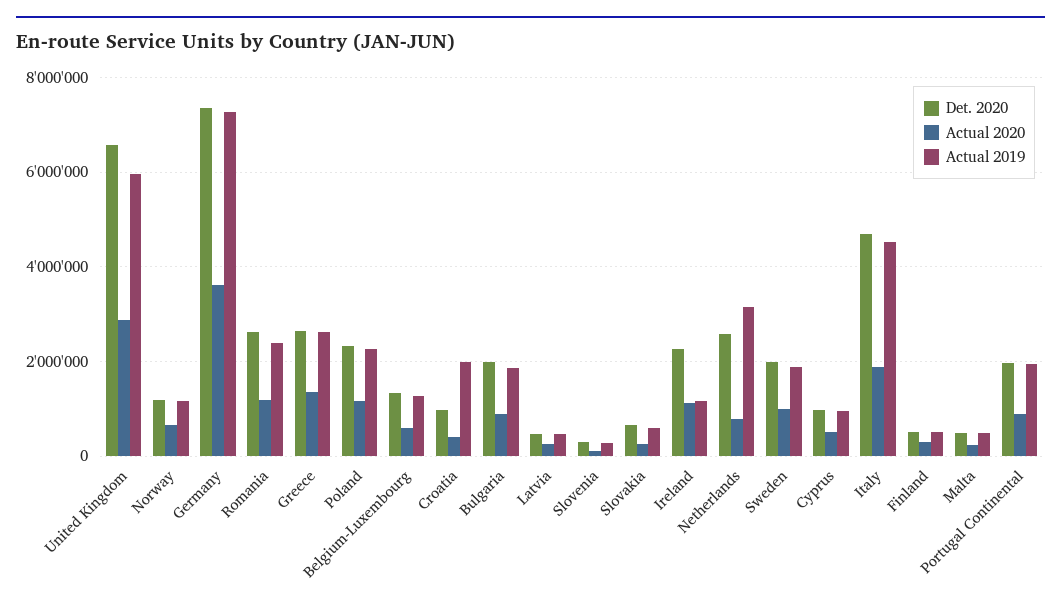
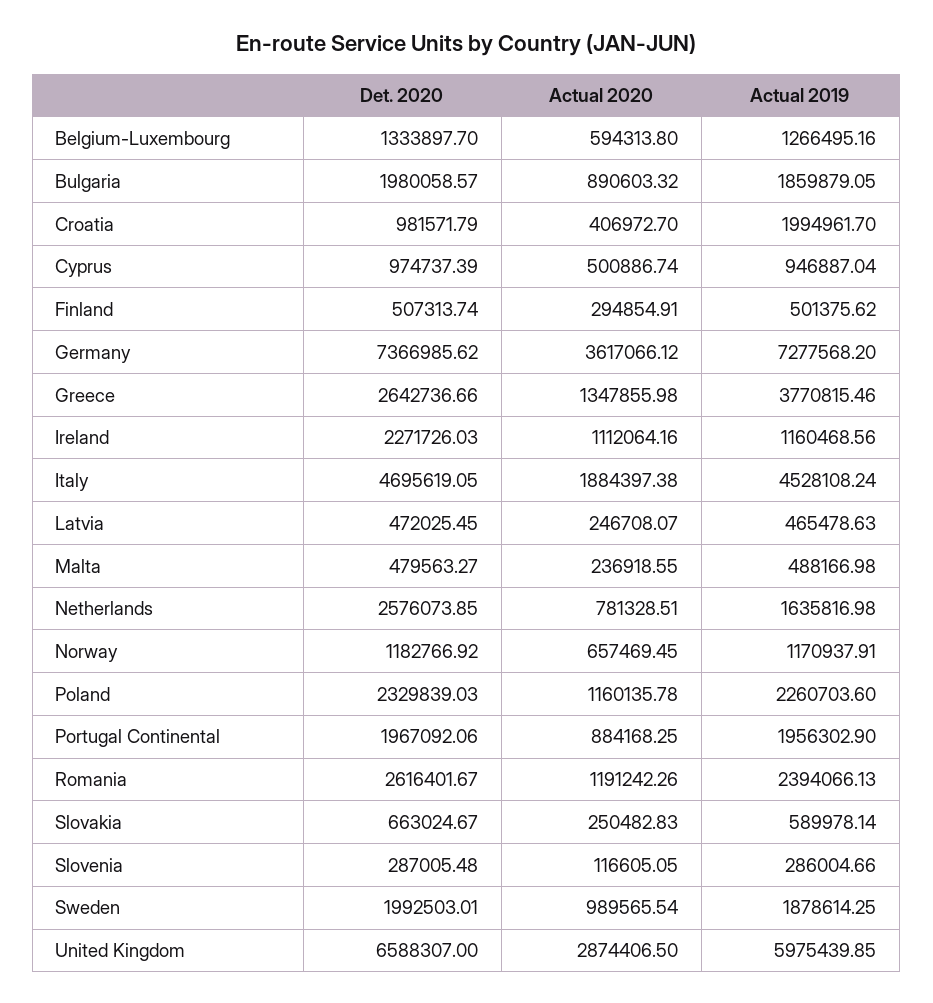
  {
    "Det. 2020": {
      "United Kingdom": 6588307,
      "Norway": 1182766.92,
      "Germany": 7366985.62,
      "Romania": 2616401.67,
      "Greece": 2642736.66,
      "Poland": 2329839.03,
      "Belgium-Luxembourg": 1333897.7,
      "Croatia": 981571.79,
      "Bulgaria": 1980058.57,
      "Latvia": 472025.45,
      "Slovenia": 287005.48,
      "Slovakia": 663024.67,
      "Ireland": 2271726.03,
      "Netherlands": 2576073.85,
      "Sweden": 1992503.01,
      "Cyprus": 974737.39,
      "Italy": 4695619.05,
      "Finland": 507313.74,
      "Malta": 479563.27,
      "Portugal Continental": 1967092.06
    },
    "Actual 2020": {
      "United Kingdom": 2874406.5,
      "Norway": 657469.45,
      "Germany": 3617066.12,
      "Romania": 1191242.26,
      "Greece": 1347855.98,
      "Poland": 1160135.78,
      "Belgium-Luxembourg": 594313.8,
      "Croatia": 406972.7,
      "Bulgaria": 890603.32,
      "Latvia": 246708.07,
      "Slovenia": 116605.05,
      "Slovakia": 250482.83,
      "Ireland": 1112064.16,
      "Netherlands": 781328.51,
      "Sweden": 989565.54,
      "Cyprus": 500886.74,
      "Italy": 1884397.38,
      "Finland": 294854.91,
      "Malta": 236918.55,
      "Portugal Continental": 884168.25
    },
    "Actual 2019": {
      "United Kingdom": 5975439.85,
      "Norway": 1170937.91,
      "Germany": 7277568.2,
      "Romania": 2394066.13,
-     "Greece": 2600000,
+     "Greece": 3770815.46,
      "Poland": 2260703.6,
      "Belgium-Luxembourg": 1266495.16,
      "Croatia": 1994961.7,
      "Bulgaria": 1859879.05,
      "Latvia": 465478.63,
      "Slovenia": 286004.66,
      "Slovakia": 589978.14,
      "Ireland": 1160468.56,
-     "Netherlands": 3200000,
+     "Netherlands": 1635816.98,
      "Sweden": 1878614.25,
      "Cyprus": 946887.04,
      "Italy": 4528108.24,
      "Finland": 501375.62,
      "Malta": 488166.98,
      "Portugal Continental": 1956302.9
    }
  }

